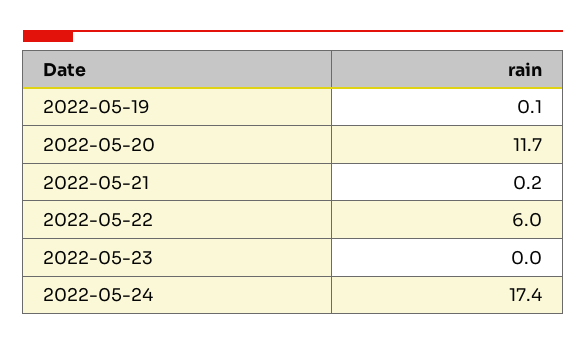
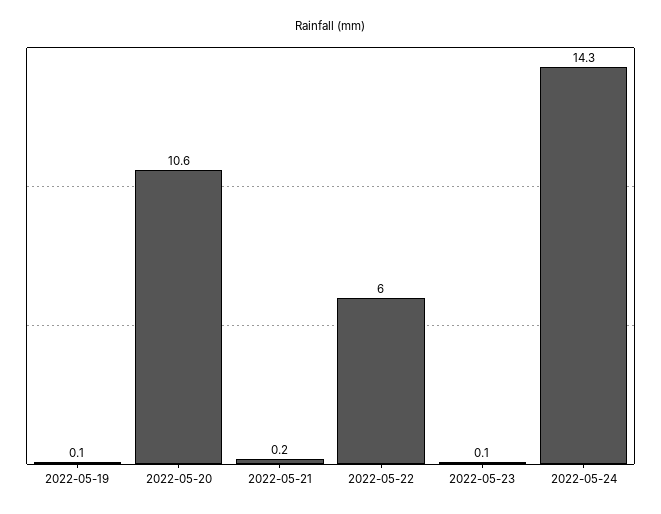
  {
    "2022-05-19": 0.1,
-   "2022-05-20": 11.7,
+   "2022-05-20": 10.6,
    "2022-05-21": 0.2,
    "2022-05-22": 6,
-   "2022-05-23": 0,
+   "2022-05-23": 0.1,
-   "2022-05-24": 17.4
+   "2022-05-24": 14.3
  }

